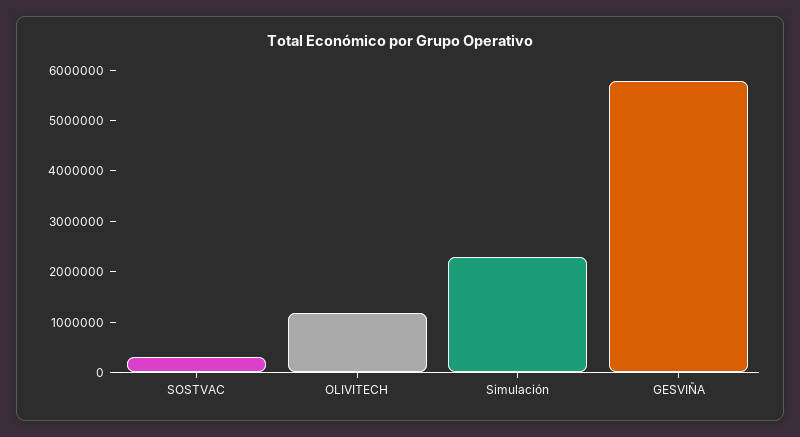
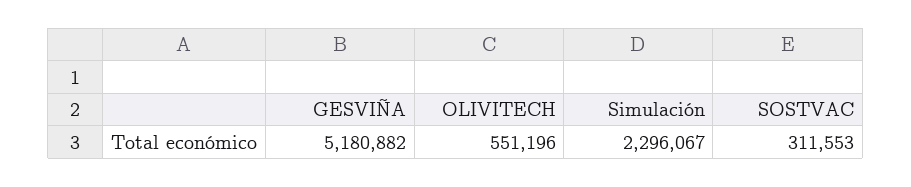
  {
    "SOSTVAC": 311553,
-   "OLIVITECH": 1200000,
+   "OLIVITECH": 551196,
    "Simulación": 2296067,
-   "GESVIÑA": 5800000
+   "GESVIÑA": 5180882
  }

